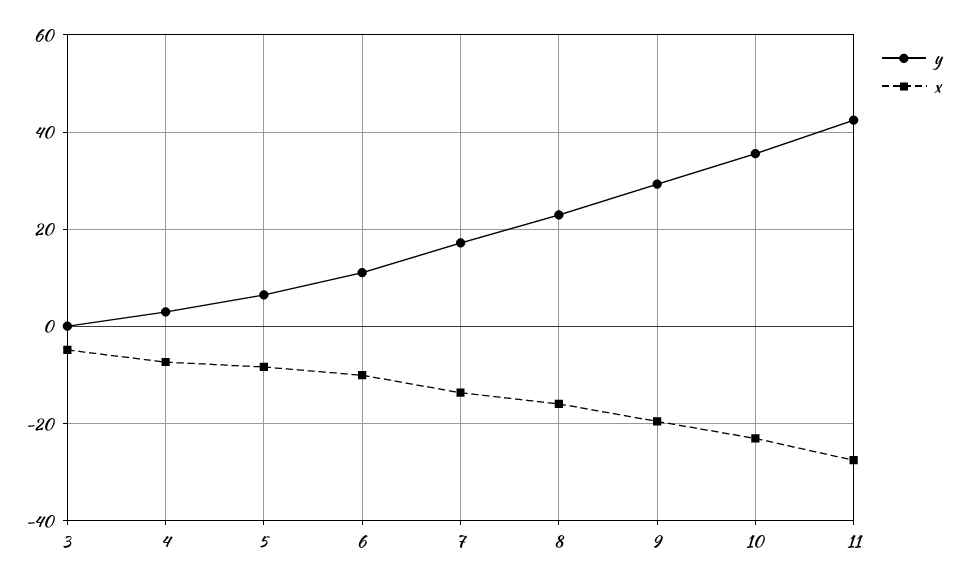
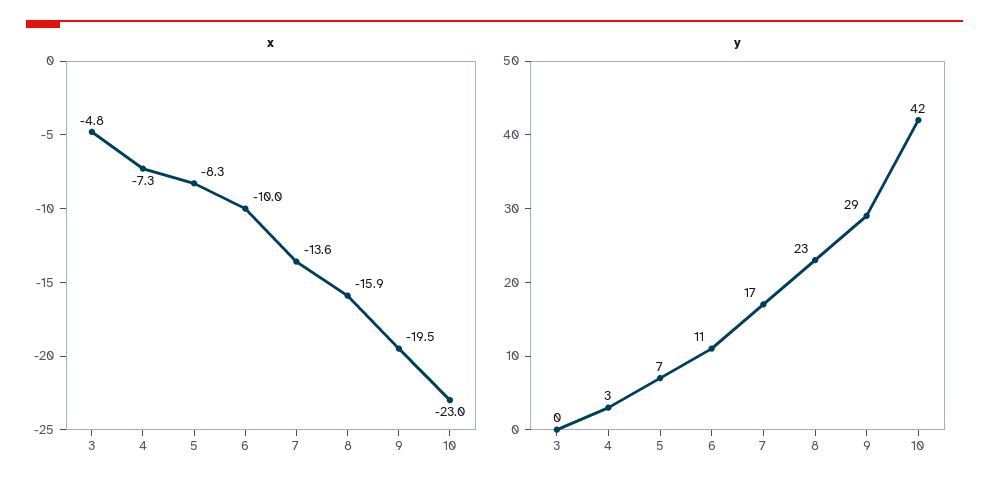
  {
    "y": {
      "3": 0,
      "4": 3,
      "5": 7,
      "6": 11,
      "7": 17,
      "8": 23,
      "9": 29,
-     "10": 36,
+     "10": 42
-     "11": 42
    },
    "x": {
      "3": -4.8,
      "4": -7.3,
      "5": -8.3,
      "6": -10,
      "7": -13.6,
      "8": -15.9,
      "9": -19.5,
-     "10": -23,
+     "10": -23
-     "11": -28
    }
  }

